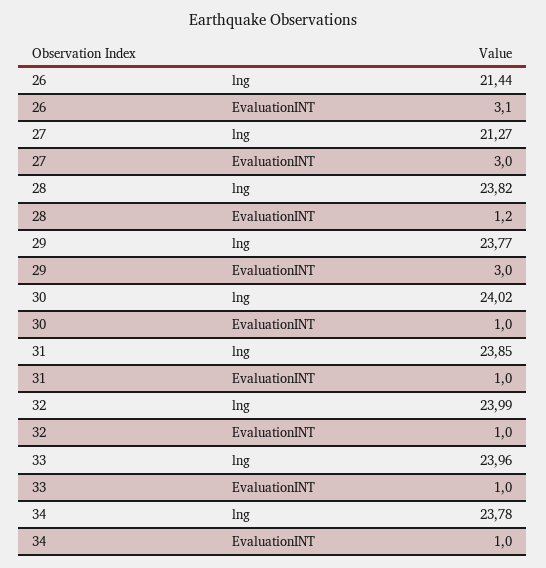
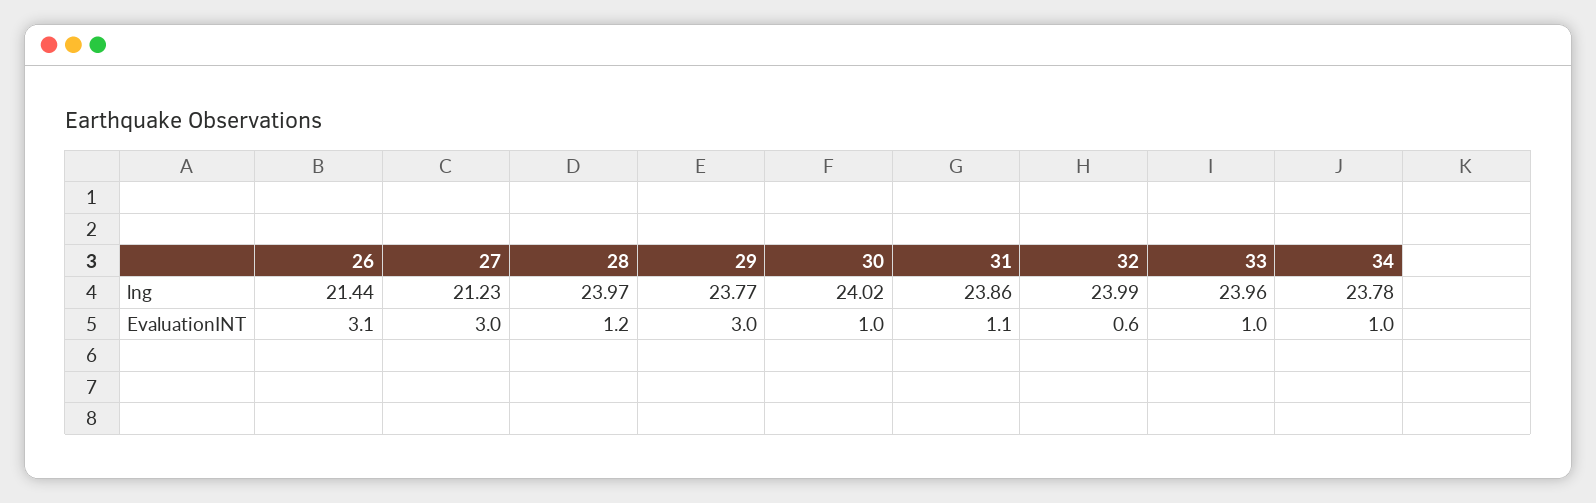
  {
    "26": {
      "lng": 21.44,
      "EvaluationINT": 3.1
    },
    "27": {
-     "lng": 21.27,
+     "lng": 21.23,
      "EvaluationINT": 3
    },
    "28": {
-     "lng": 23.82,
+     "lng": 23.97,
      "EvaluationINT": 1.2
    },
    "29": {
      "lng": 23.77,
      "EvaluationINT": 3
    },
    "30": {
      "lng": 24.02,
      "EvaluationINT": 1
    },
    "31": {
-     "lng": 23.85,
+     "lng": 23.86,
-     "EvaluationINT": 1
+     "EvaluationINT": 1.1
    },
    "32": {
      "lng": 23.99,
-     "EvaluationINT": 1
+     "EvaluationINT": 0.6
    },
    "33": {
      "lng": 23.96,
      "EvaluationINT": 1
    },
    "34": {
      "lng": 23.78,
      "EvaluationINT": 1
    }
  }

